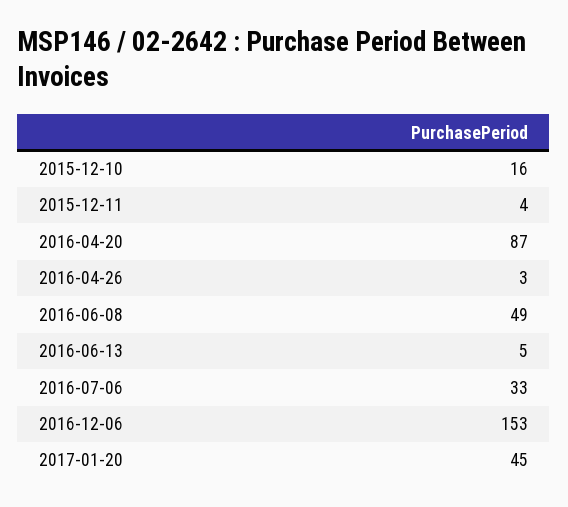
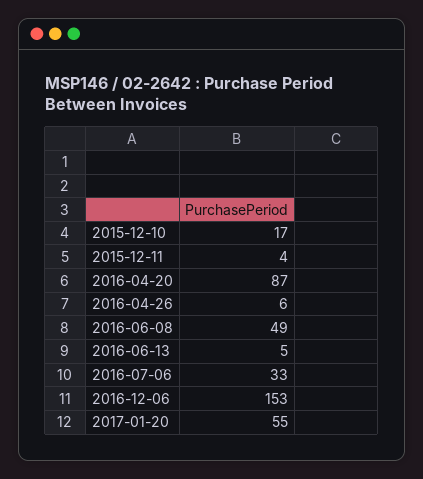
  {
-   "2015-12-10": 16,
+   "2015-12-10": 17,
    "2015-12-11": 4,
    "2016-04-20": 87,
-   "2016-04-26": 3,
+   "2016-04-26": 6,
    "2016-06-08": 49,
    "2016-06-13": 5,
    "2016-07-06": 33,
    "2016-12-06": 153,
-   "2017-01-20": 45
+   "2017-01-20": 55
  }

